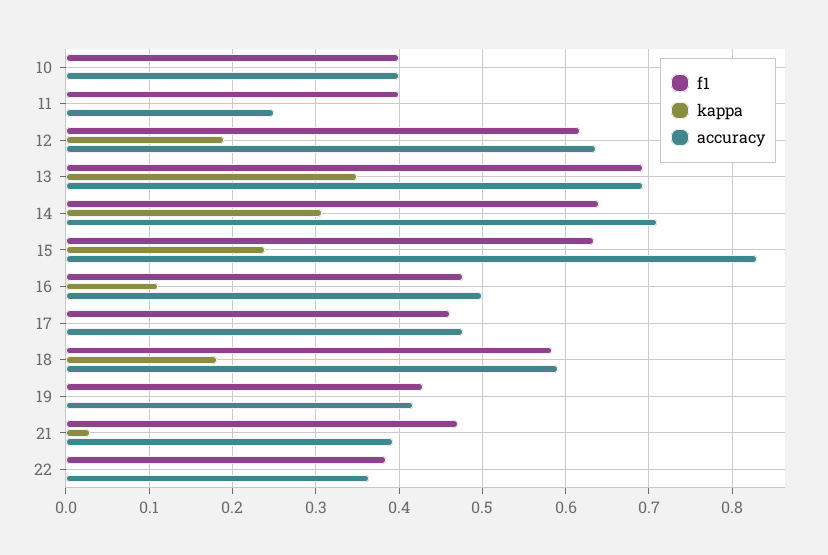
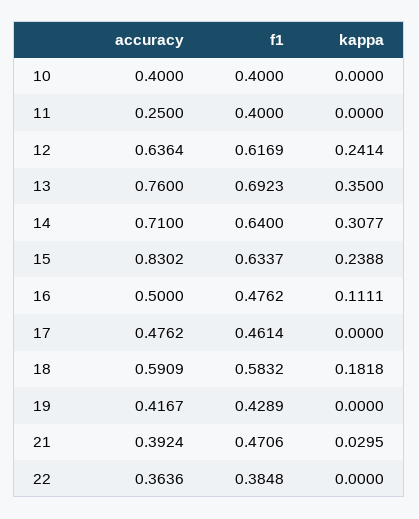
  {
    "f1": {
      "10": 0.4,
      "11": 0.4,
      "12": 0.6169,
      "13": 0.6923,
      "14": 0.64,
      "15": 0.6337,
      "16": 0.4762,
      "17": 0.4614,
      "18": 0.5832,
      "19": 0.4289,
      "21": 0.4706,
      "22": 0.3848
    },
    "kappa": {
      "10": 0,
      "11": 0,
-     "12": 0.19,
+     "12": 0.2414,
      "13": 0.35,
      "14": 0.3077,
      "15": 0.2388,
      "16": 0.1111,
      "17": 0,
      "18": 0.1818,
      "19": 0,
      "21": 0.0295,
      "22": 0
    },
    "accuracy": {
      "10": 0.4,
      "11": 0.25,
      "12": 0.6364,
-     "13": 0.69,
+     "13": 0.76,
      "14": 0.71,
      "15": 0.8302,
      "16": 0.5,
      "17": 0.4762,
      "18": 0.5909,
      "19": 0.4167,
      "21": 0.3924,
      "22": 0.3636
    }
  }

